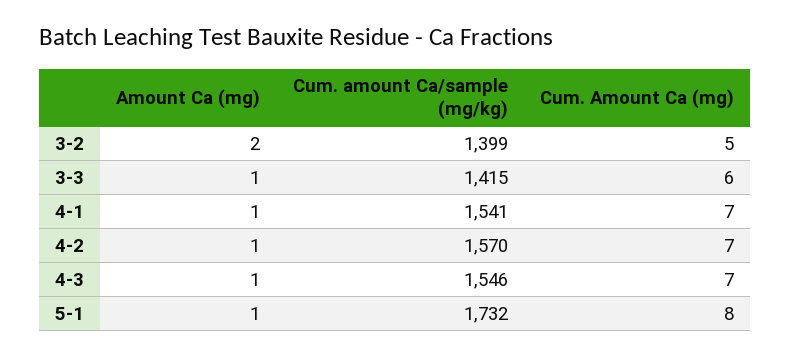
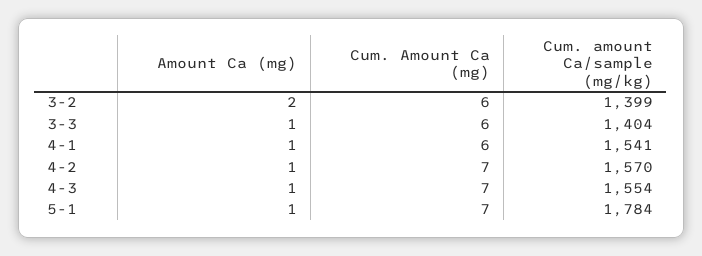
  {
    "Amount Ca (mg)": {
      "3-2": 2,
      "3-3": 1,
      "4-1": 1,
      "4-2": 1,
      "4-3": 1,
      "5-1": 1
    },
    "Cum. amount Ca/sample (mg/kg)": {
      "3-2": 1399,
-     "3-3": 1415,
+     "3-3": 1404,
      "4-1": 1541,
      "4-2": 1570,
-     "4-3": 1546,
+     "4-3": 1554,
-     "5-1": 1732
+     "5-1": 1784
    },
    "Cum. Amount Ca (mg)": {
-     "3-2": 5,
+     "3-2": 6,
      "3-3": 6,
-     "4-1": 7,
+     "4-1": 6,
      "4-2": 7,
      "4-3": 7,
-     "5-1": 8
+     "5-1": 7
    }
  }

